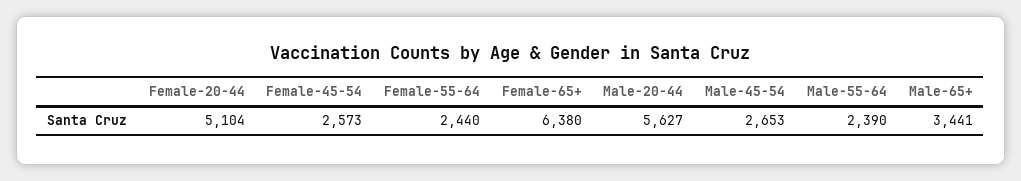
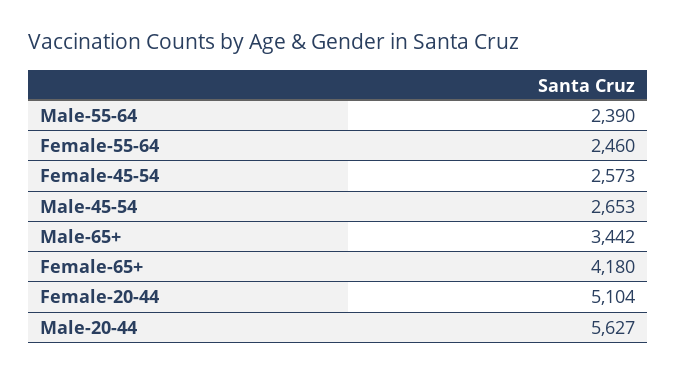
  {
    "Female-20-44": 5104,
    "Female-45-54": 2573,
-   "Female-55-64": 2440,
+   "Female-55-64": 2460,
-   "Female-65+": 6380,
+   "Female-65+": 4180,
    "Male-20-44": 5627,
    "Male-45-54": 2653,
    "Male-55-64": 2390,
-   "Male-65+": 3441
+   "Male-65+": 3442
  }

